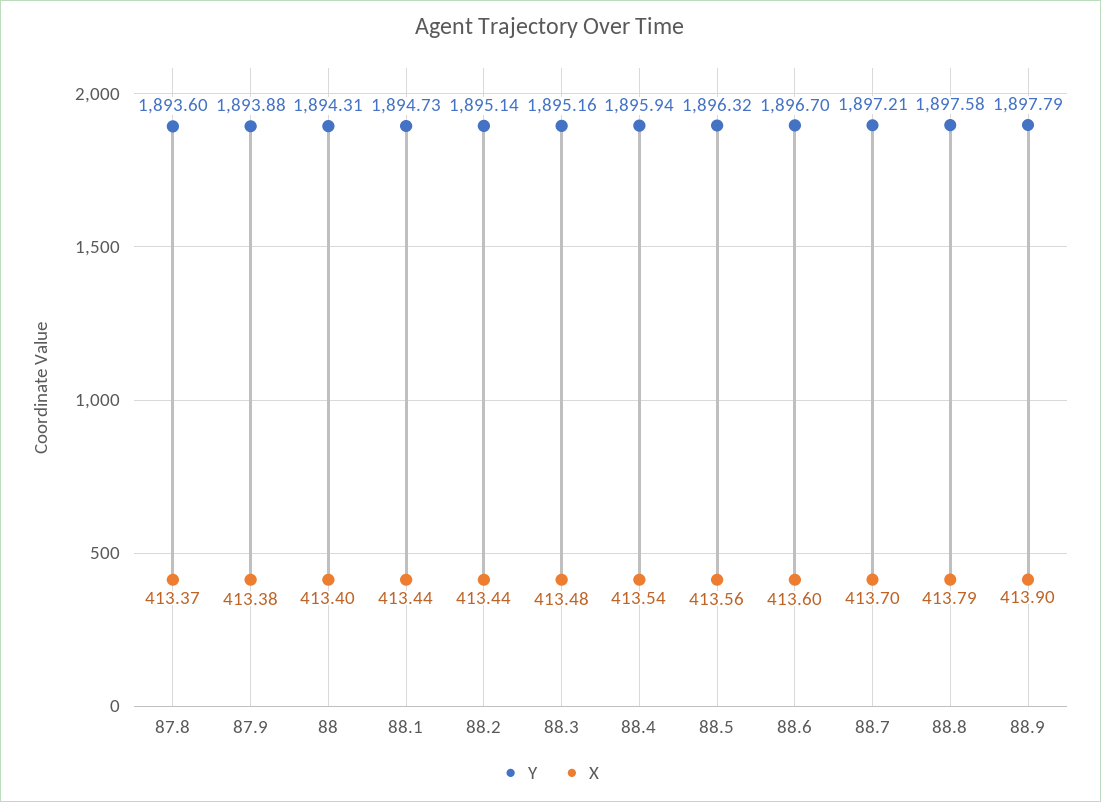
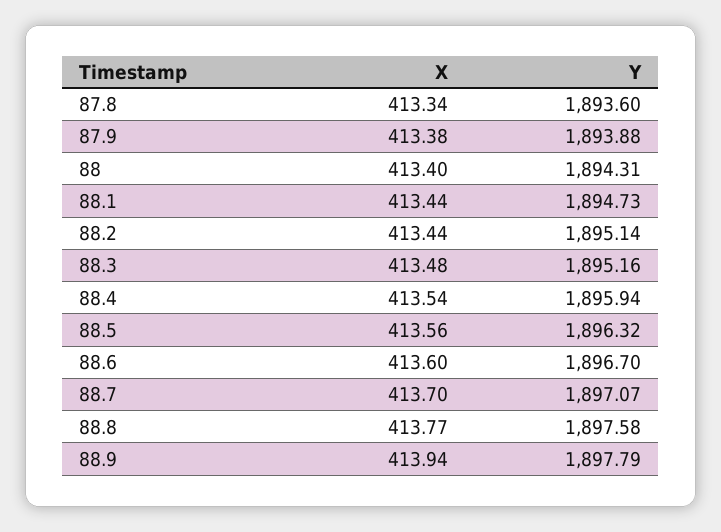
  {
    "Y": {
      "87.8": 1893.6,
      "87.9": 1893.88,
      "88": 1894.31,
      "88.1": 1894.73,
      "88.2": 1895.14,
      "88.3": 1895.16,
      "88.4": 1895.94,
      "88.5": 1896.32,
      "88.6": 1896.7,
-     "88.7": 1897.21,
+     "88.7": 1897.07,
      "88.8": 1897.58,
      "88.9": 1897.79
    },
    "X": {
-     "87.8": 413.37,
+     "87.8": 413.34,
      "87.9": 413.38,
      "88": 413.4,
      "88.1": 413.44,
      "88.2": 413.44,
      "88.3": 413.48,
      "88.4": 413.54,
      "88.5": 413.56,
      "88.6": 413.6,
      "88.7": 413.7,
-     "88.8": 413.79,
+     "88.8": 413.77,
-     "88.9": 413.9
+     "88.9": 413.94
    }
  }

